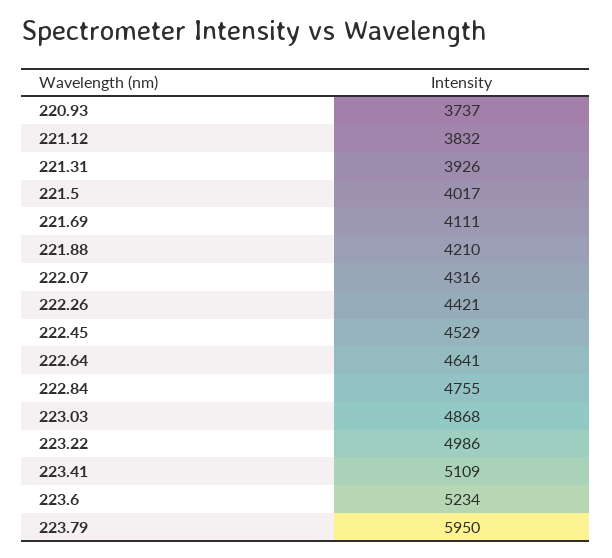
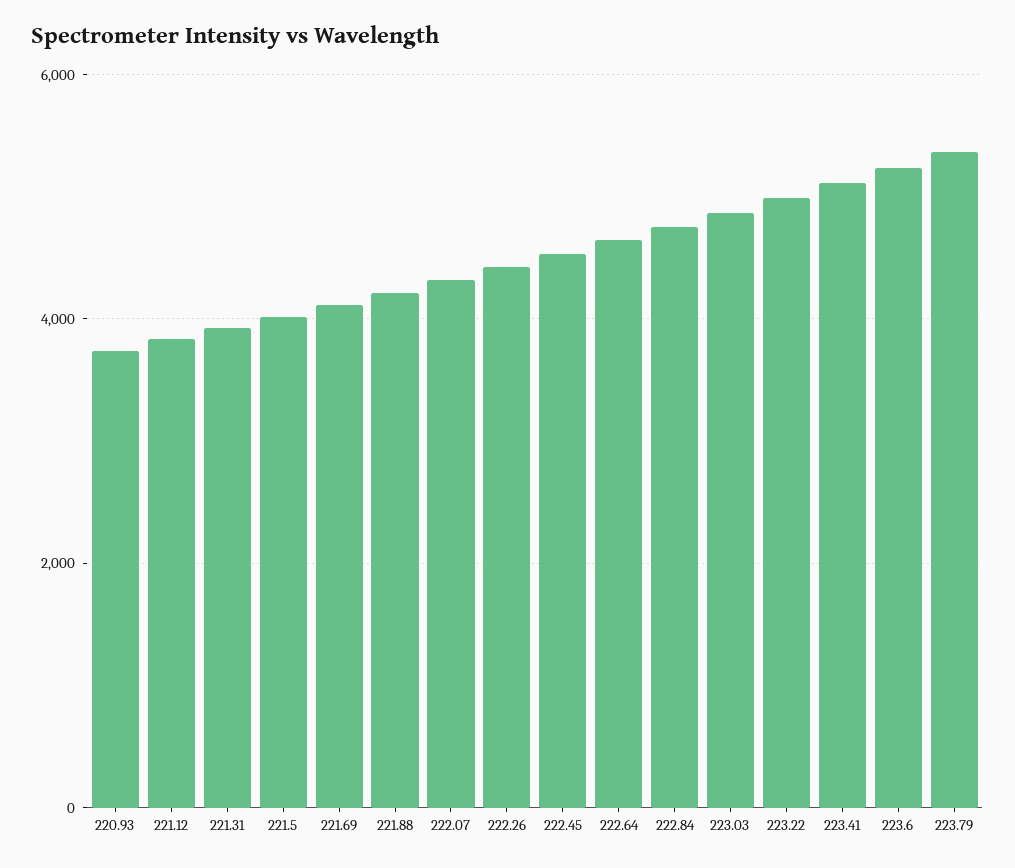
  {
    "220.93": 3737,
    "221.12": 3832,
    "221.31": 3926,
    "221.5": 4017,
    "221.69": 4111,
    "221.88": 4210,
    "222.07": 4316,
    "222.26": 4421,
    "222.45": 4529,
    "222.64": 4641,
    "222.84": 4755,
    "223.03": 4868,
    "223.22": 4986,
    "223.41": 5109,
    "223.6": 5234,
-   "223.79": 5950
+   "223.79": 5400
  }

